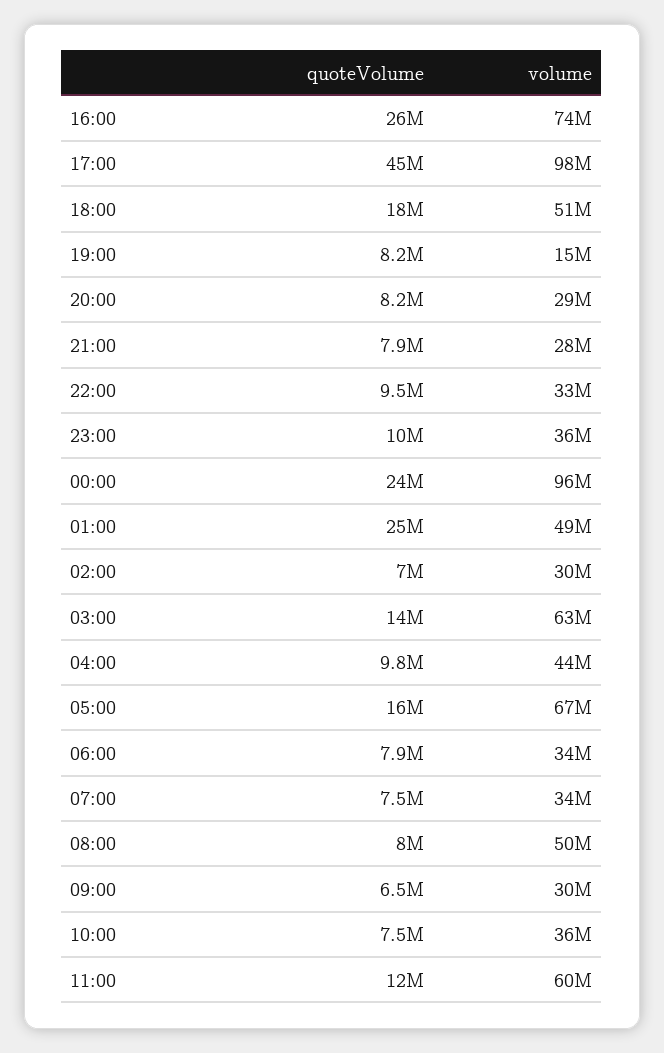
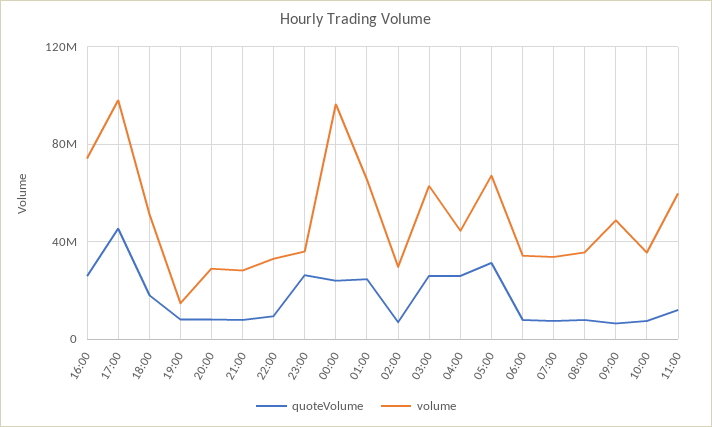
  {
    "quoteVolume": {
      "16:00": 26000000,
      "17:00": 45000000,
      "18:00": 18000000,
      "19:00": 8200000,
      "20:00": 8200000,
      "21:00": 7900000,
      "22:00": 9500000,
-     "23:00": 10000000,
+     "23:00": 25000000,
      "00:00": 24000000,
      "01:00": 25000000,
      "02:00": 7000000,
-     "03:00": 14000000,
+     "03:00": 25000000,
-     "04:00": 9800000,
+     "04:00": 25000000,
-     "05:00": 16000000,
+     "05:00": 30000000,
      "06:00": 7900000,
      "07:00": 7500000,
      "08:00": 8000000,
      "09:00": 6500000,
      "10:00": 7500000,
      "11:00": 12000000
    },
    "volume": {
      "16:00": 74000000,
      "17:00": 98000000,
      "18:00": 51000000,
      "19:00": 15000000,
      "20:00": 29000000,
      "21:00": 28000000,
      "22:00": 33000000,
      "23:00": 36000000,
      "00:00": 96000000,
-     "01:00": 49000000,
+     "01:00": 65000000,
      "02:00": 30000000,
      "03:00": 63000000,
      "04:00": 44000000,
      "05:00": 67000000,
      "06:00": 34000000,
      "07:00": 34000000,
-     "08:00": 50000000,
+     "08:00": 35000000,
-     "09:00": 30000000,
+     "09:00": 50000000,
      "10:00": 36000000,
      "11:00": 60000000
    }
  }

